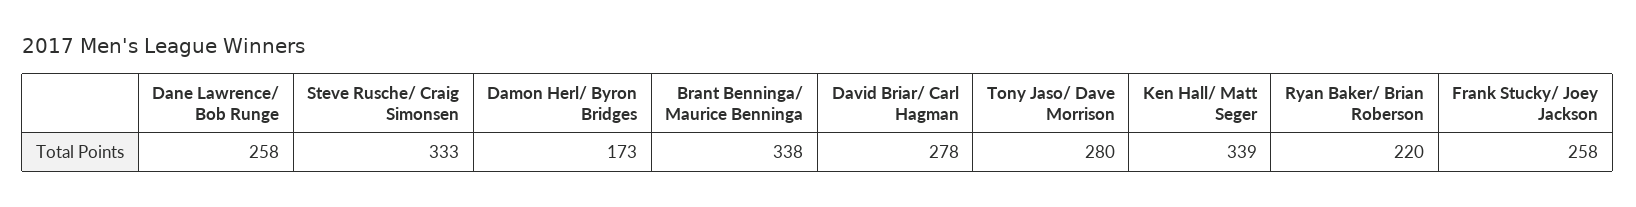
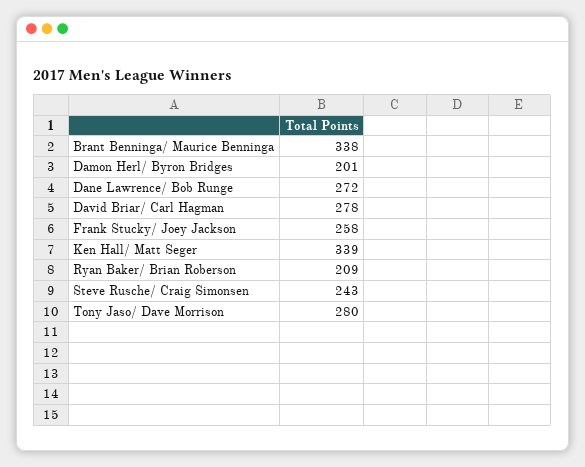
  {
-   "Dane Lawrence/ Bob Runge": 258,
+   "Dane Lawrence/ Bob Runge": 272,
-   "Steve Rusche/ Craig Simonsen": 333,
+   "Steve Rusche/ Craig Simonsen": 243,
-   "Damon Herl/ Byron Bridges": 173,
+   "Damon Herl/ Byron Bridges": 201,
    "Brant Benninga/ Maurice Benninga": 338,
    "David Briar/ Carl Hagman": 278,
    "Tony Jaso/ Dave Morrison": 280,
    "Ken Hall/ Matt Seger": 339,
-   "Ryan Baker/ Brian Roberson": 220,
+   "Ryan Baker/ Brian Roberson": 209,
    "Frank Stucky/ Joey Jackson": 258
  }

